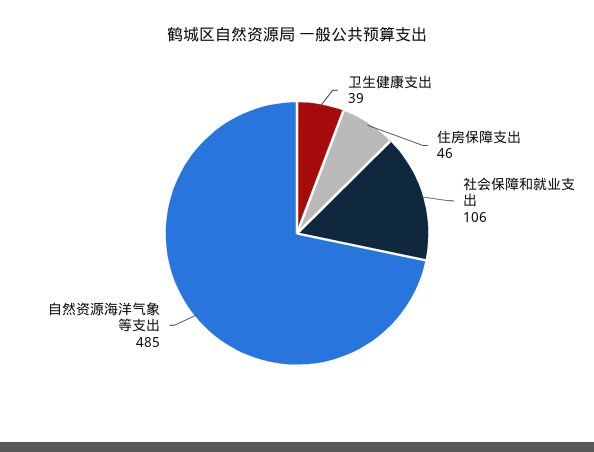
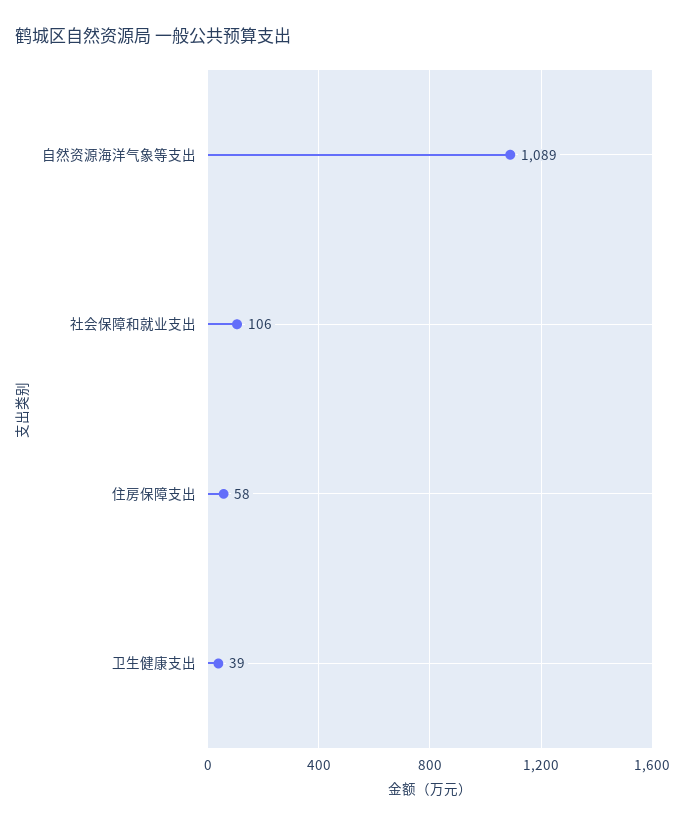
  {
    "卫生健康支出": 39,
-   "住房保障支出": 46,
+   "住房保障支出": 58,
    "社会保障和就业支出": 106,
-   "自然资源海洋气象等支出": 485
+   "自然资源海洋气象等支出": 1089
  }

